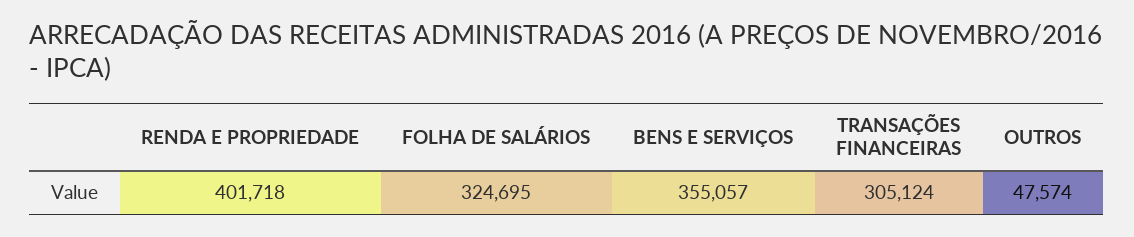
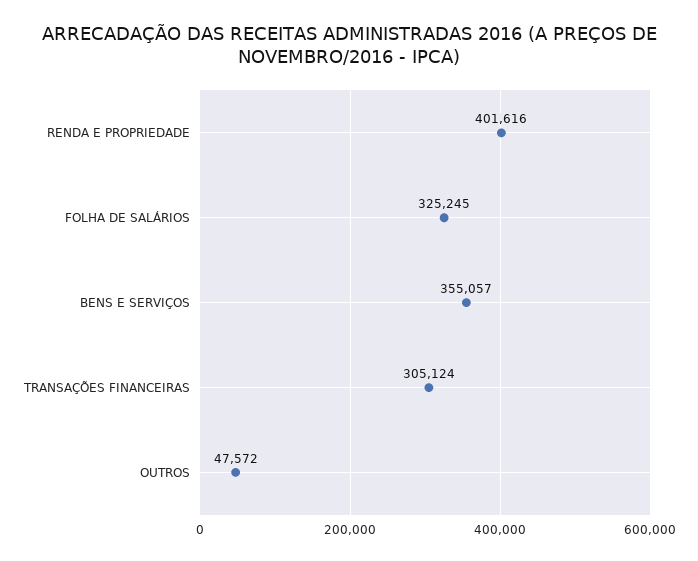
  {
-   "RENDA E PROPRIEDADE": 401718,
+   "RENDA E PROPRIEDADE": 401616,
-   "FOLHA DE SALÁRIOS": 324695,
+   "FOLHA DE SALÁRIOS": 325245,
    "BENS E SERVIÇOS": 355057,
    "TRANSAÇÕES FINANCEIRAS": 305124,
-   "OUTROS": 47574
+   "OUTROS": 47572
  }

